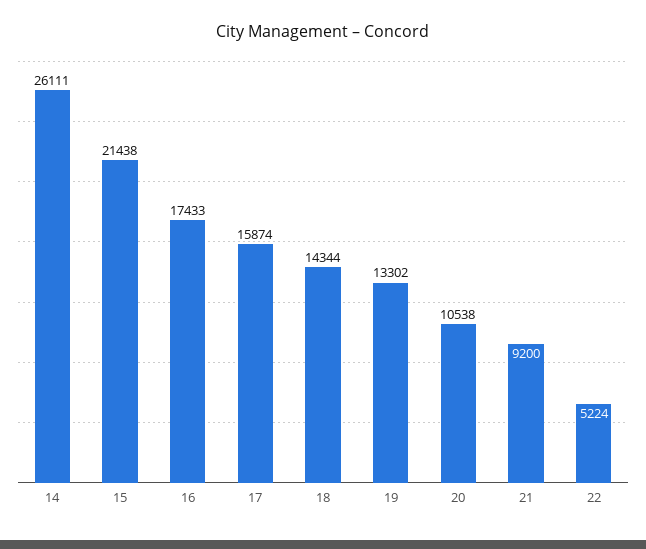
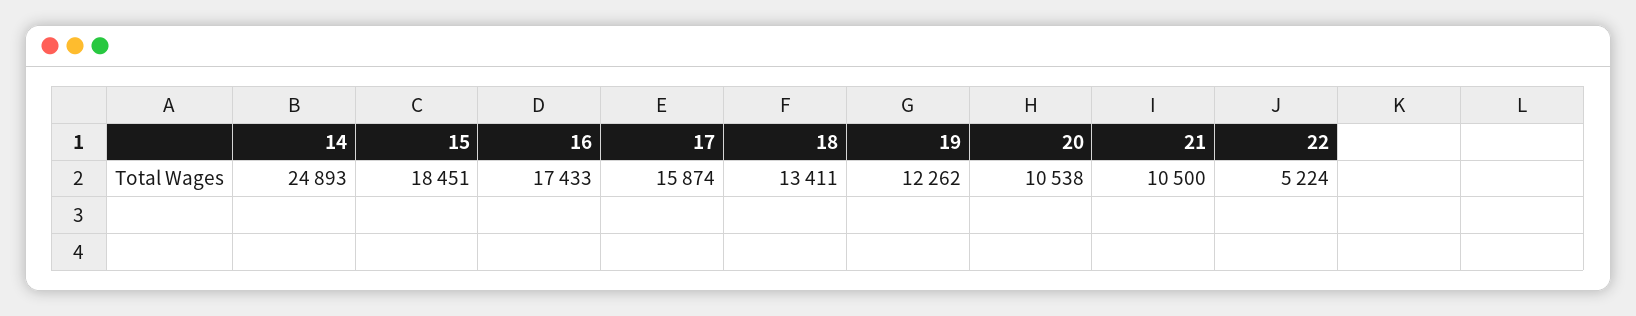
  {
-   "14": 26111,
+   "14": 24893,
-   "15": 21438,
+   "15": 18451,
    "16": 17433,
    "17": 15874,
-   "18": 14344,
+   "18": 13411,
-   "19": 13302,
+   "19": 12262,
    "20": 10538,
-   "21": 9200,
+   "21": 10500,
    "22": 5224
  }

